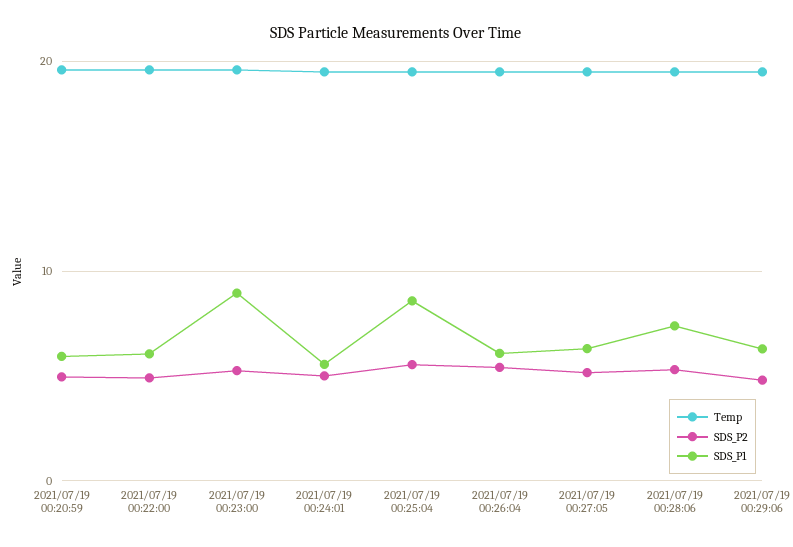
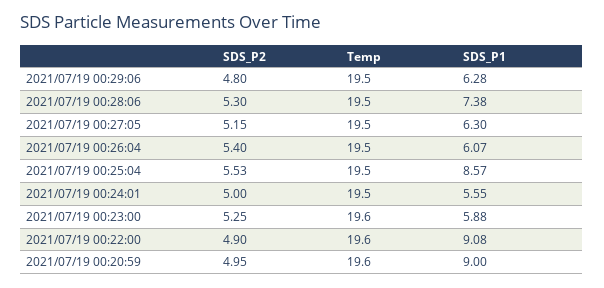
  {
    "Temp": {
      "2021/07/19 00:20:59": 19.6,
      "2021/07/19 00:22:00": 19.6,
      "2021/07/19 00:23:00": 19.6,
      "2021/07/19 00:24:01": 19.5,
      "2021/07/19 00:25:04": 19.5,
      "2021/07/19 00:26:04": 19.5,
      "2021/07/19 00:27:05": 19.5,
      "2021/07/19 00:28:06": 19.5,
      "2021/07/19 00:29:06": 19.5
    },
    "SDS_P2": {
      "2021/07/19 00:20:59": 4.95,
      "2021/07/19 00:22:00": 4.9,
      "2021/07/19 00:23:00": 5.25,
      "2021/07/19 00:24:01": 5,
      "2021/07/19 00:25:04": 5.53,
      "2021/07/19 00:26:04": 5.4,
      "2021/07/19 00:27:05": 5.15,
      "2021/07/19 00:28:06": 5.3,
      "2021/07/19 00:29:06": 4.8
    },
    "SDS_P1": {
-     "2021/07/19 00:20:59": 6,
+     "2021/07/19 00:20:59": 9,
-     "2021/07/19 00:22:00": 6,
+     "2021/07/19 00:22:00": 9.08,
-     "2021/07/19 00:23:00": 9,
+     "2021/07/19 00:23:00": 5.88,
      "2021/07/19 00:24:01": 5.55,
      "2021/07/19 00:25:04": 8.57,
      "2021/07/19 00:26:04": 6.07,
      "2021/07/19 00:27:05": 6.3,
      "2021/07/19 00:28:06": 7.38,
      "2021/07/19 00:29:06": 6.28
    }
  }

